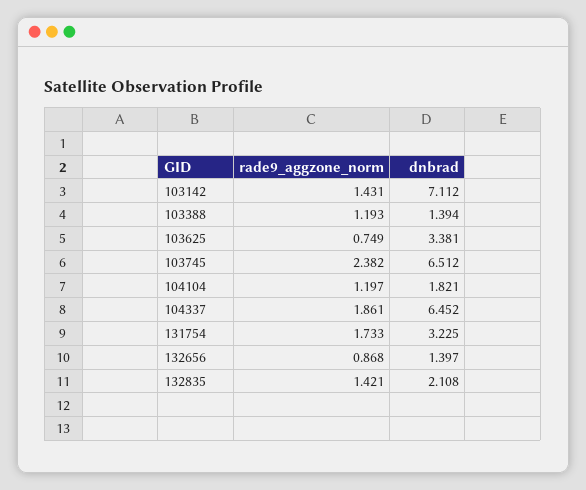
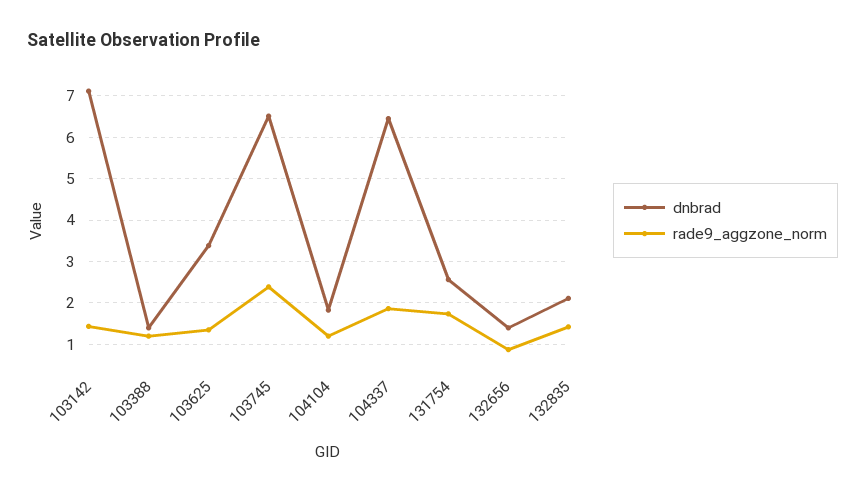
  {
    "rade9_aggzone_norm": {
      "103142": 1.431,
      "103388": 1.193,
-     "103625": 0.749,
+     "103625": 1.4,
      "103745": 2.382,
      "104104": 1.197,
      "104337": 1.861,
      "131754": 1.733,
      "132656": 0.868,
      "132835": 1.421
    },
    "dnbrad": {
      "103142": 7.112,
      "103388": 1.394,
      "103625": 3.381,
      "103745": 6.512,
      "104104": 1.821,
      "104337": 6.452,
-     "131754": 3.225,
+     "131754": 2.6,
      "132656": 1.397,
      "132835": 2.108
    }
  }

